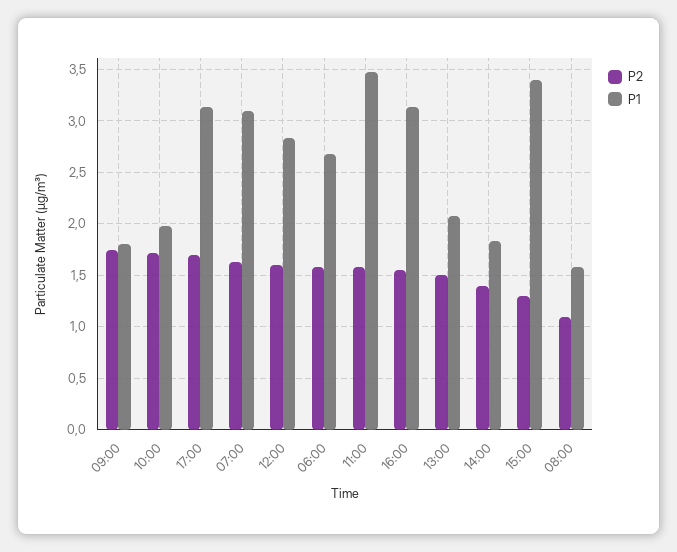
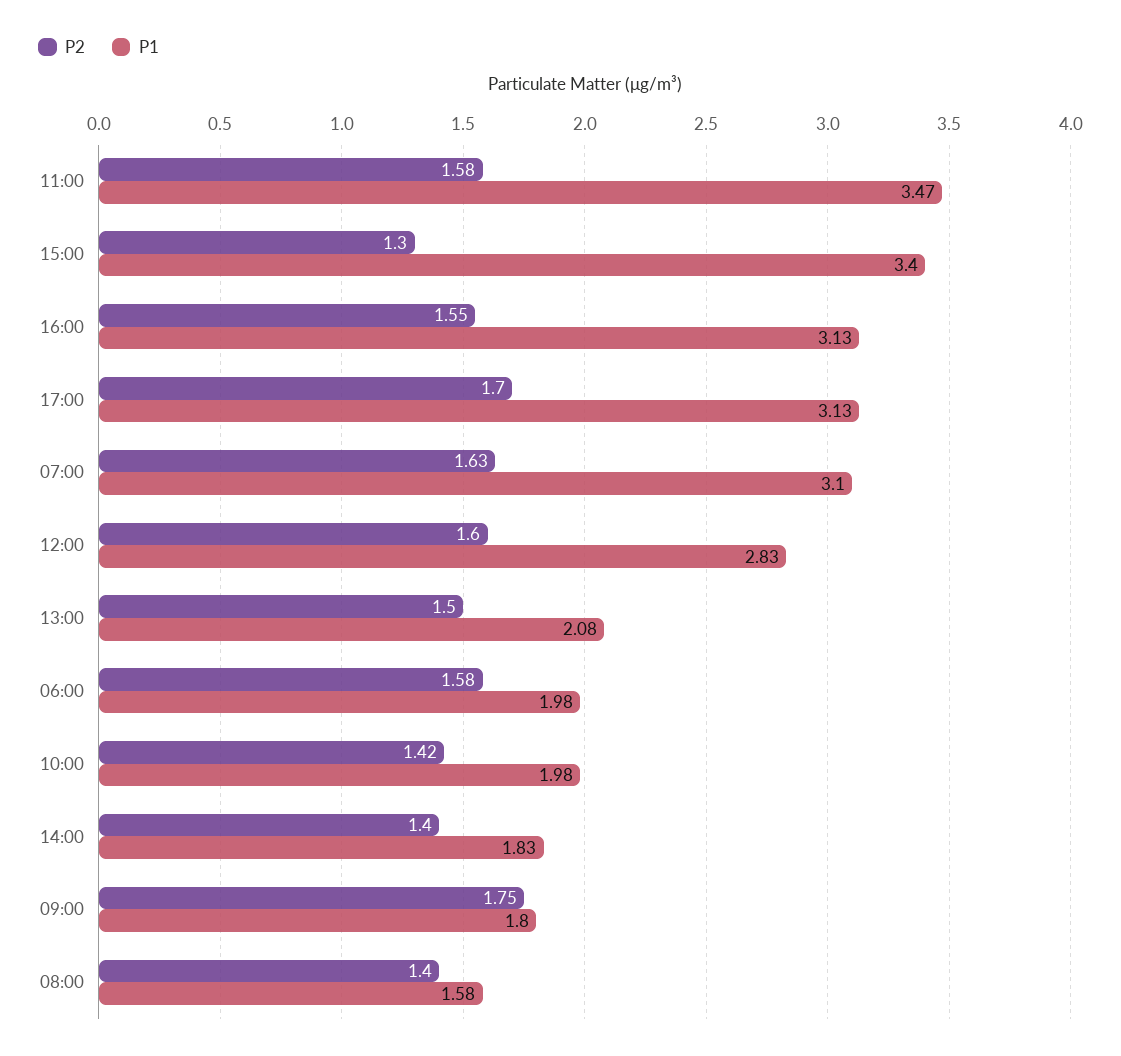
  {
    "P2": {
      "09:00": 1.75,
-     "10:00": 1.7,
+     "10:00": 1.42,
      "17:00": 1.7,
      "07:00": 1.63,
      "12:00": 1.6,
      "06:00": 1.58,
      "11:00": 1.58,
      "16:00": 1.55,
      "13:00": 1.5,
      "14:00": 1.4,
      "15:00": 1.3,
-     "08:00": 1.1
+     "08:00": 1.4
    },
    "P1": {
      "09:00": 1.8,
      "10:00": 1.98,
      "17:00": 3.13,
      "07:00": 3.1,
      "12:00": 2.83,
-     "06:00": 2.7,
+     "06:00": 1.98,
      "11:00": 3.47,
      "16:00": 3.13,
      "13:00": 2.08,
      "14:00": 1.83,
      "15:00": 3.4,
      "08:00": 1.58
    }
  }

